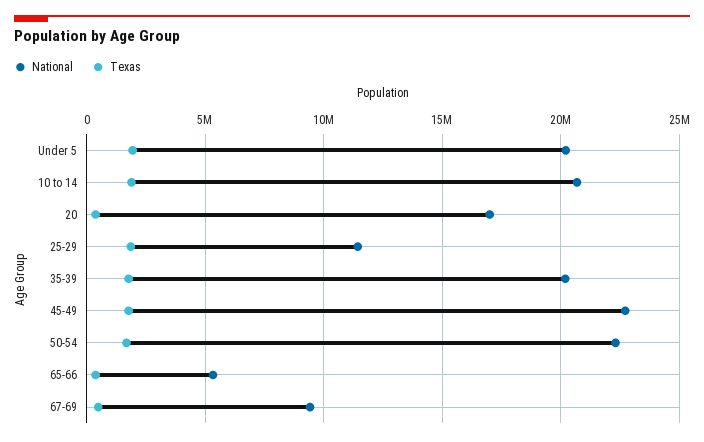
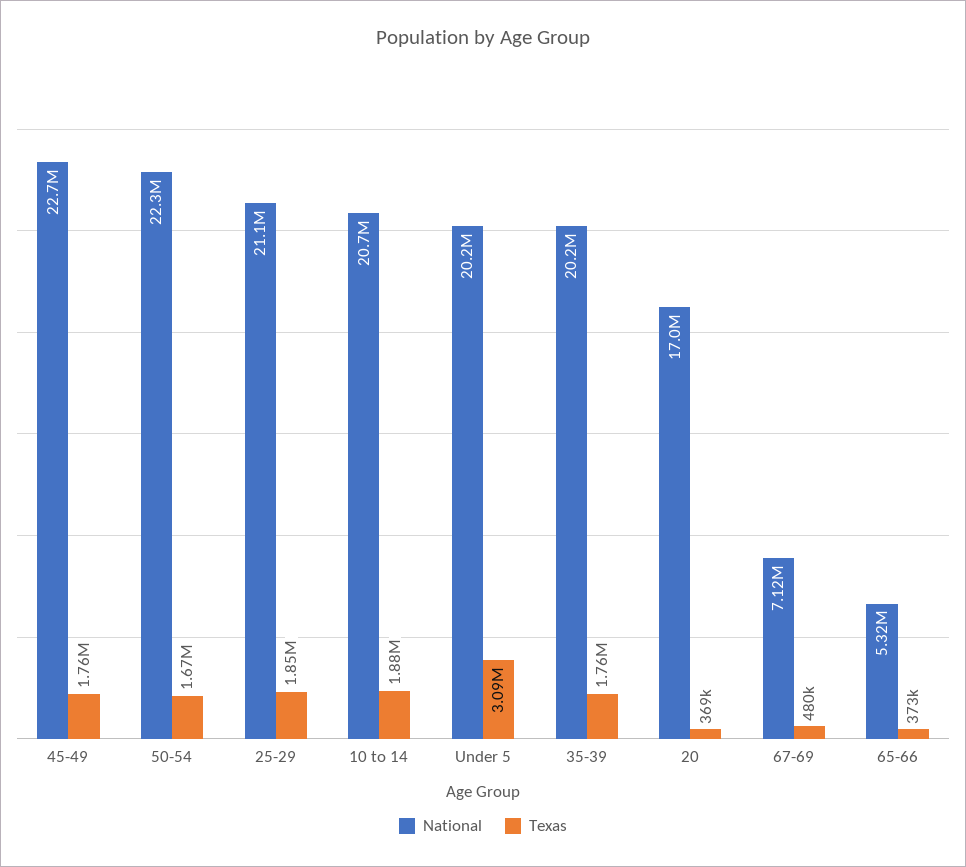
  {
    "National": {
      "Under 5": 20200000,
      "10 to 14": 20700000,
      "20": 17000000,
-     "25-29": 11500000,
+     "25-29": 21100000,
      "35-39": 20200000,
      "45-49": 22700000,
      "50-54": 22300000,
      "65-66": 5320000,
-     "67-69": 9500000
+     "67-69": 7120000
    },
    "Texas": {
-     "Under 5": 2000000,
+     "Under 5": 3090000,
      "10 to 14": 1880000,
      "20": 369000,
      "25-29": 1850000,
      "35-39": 1760000,
      "45-49": 1760000,
      "50-54": 1670000,
      "65-66": 373000,
      "67-69": 480000
    }
  }

